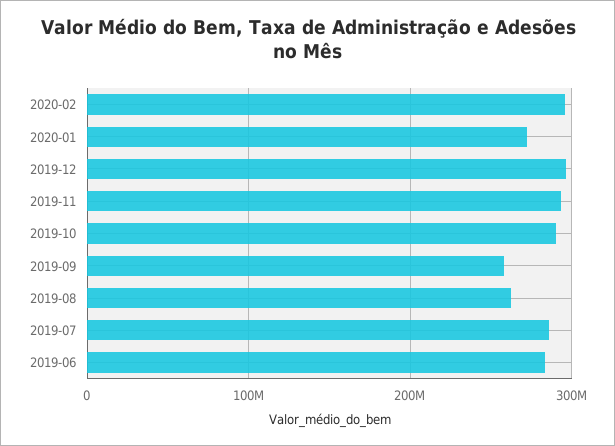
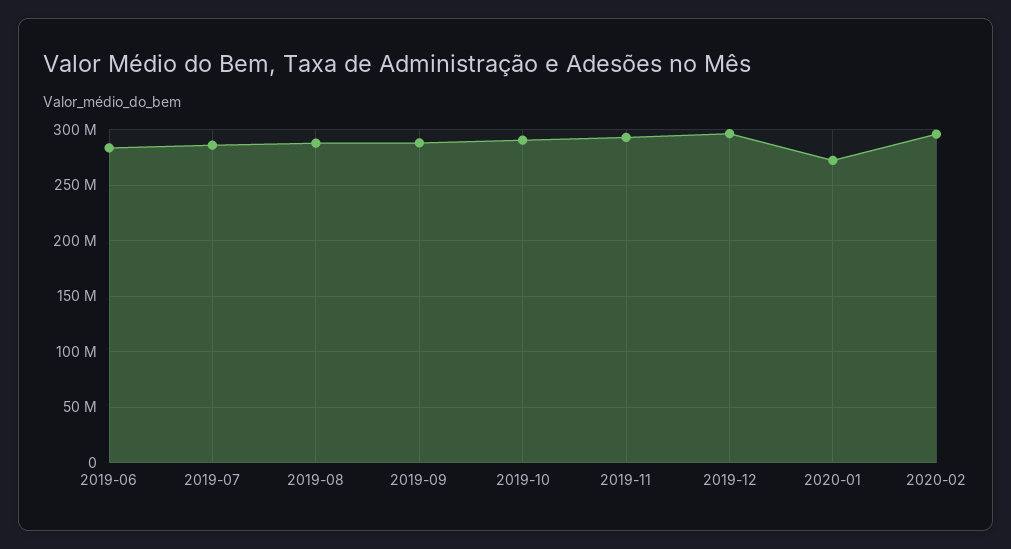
  {
    "2020-02": 300000000,
    "2020-01": 270000000,
    "2019-12": 300000000,
    "2019-11": 290000000,
    "2019-10": 290000000,
-   "2019-09": 260000000,
+   "2019-09": 290000000,
-   "2019-08": 260000000,
+   "2019-08": 290000000,
    "2019-07": 290000000,
    "2019-06": 280000000
  }

